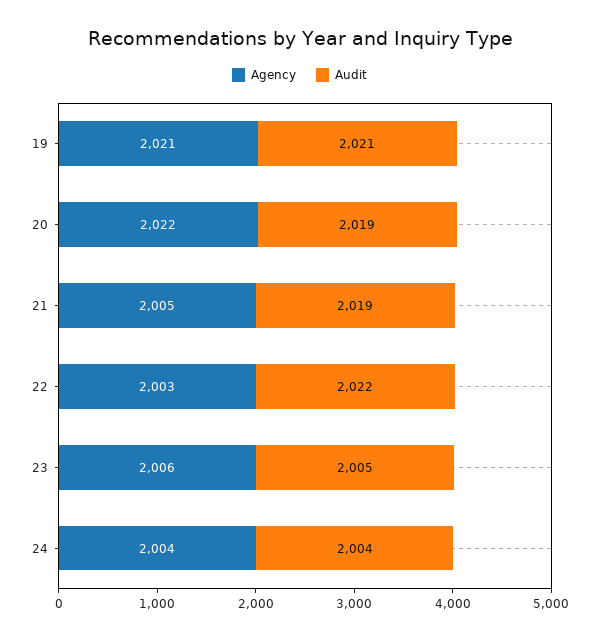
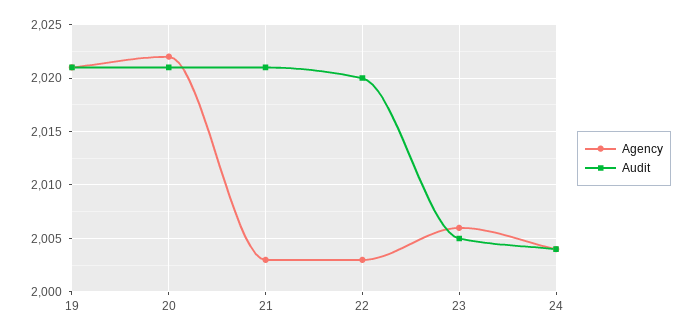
  {
    "Agency": {
      "19": 2021,
      "20": 2022,
-     "21": 2005,
+     "21": 2003,
      "22": 2003,
      "23": 2006,
      "24": 2004
    },
    "Audit": {
      "19": 2021,
-     "20": 2019,
+     "20": 2021,
-     "21": 2019,
+     "21": 2021,
-     "22": 2022,
+     "22": 2020,
      "23": 2005,
      "24": 2004
    }
  }

